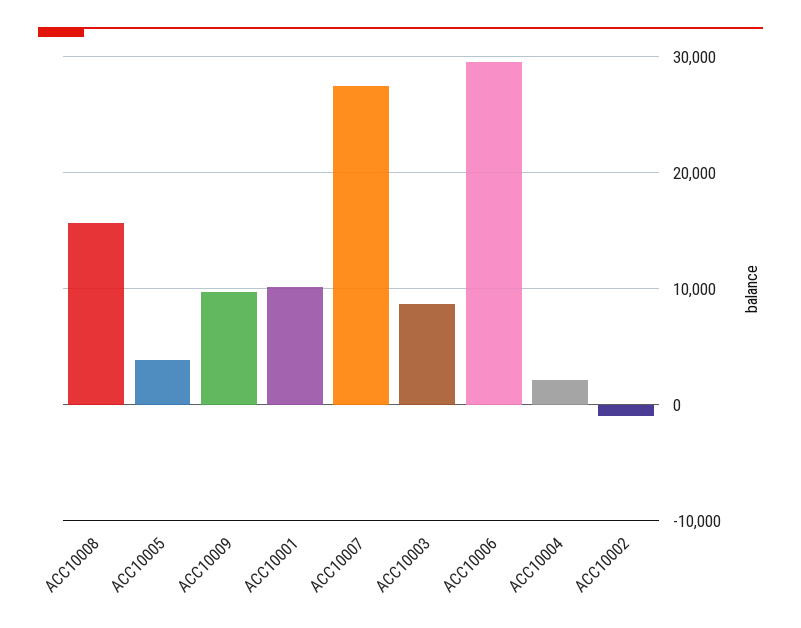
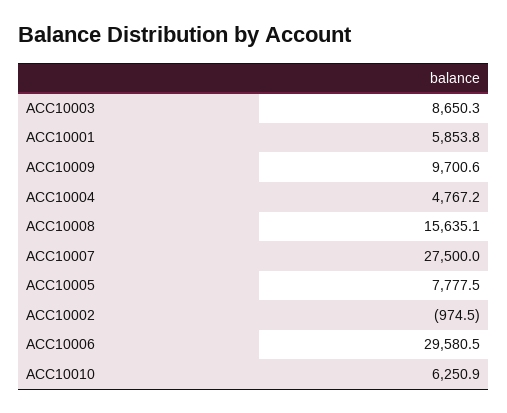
  {
    "ACC10008": 15635.1,
-   "ACC10005": 4000,
+   "ACC10005": 7777.5,
    "ACC10009": 9700.6,
-   "ACC10001": 10000,
+   "ACC10001": 5853.8,
    "ACC10007": 27500,
    "ACC10003": 8650.3,
    "ACC10006": 29580.5,
-   "ACC10004": 2000,
+   "ACC10004": 4767.2,
-   "ACC10002": -974.5
+   "ACC10002": -974.5,
+   "ACC10010": 6250.9
  }

